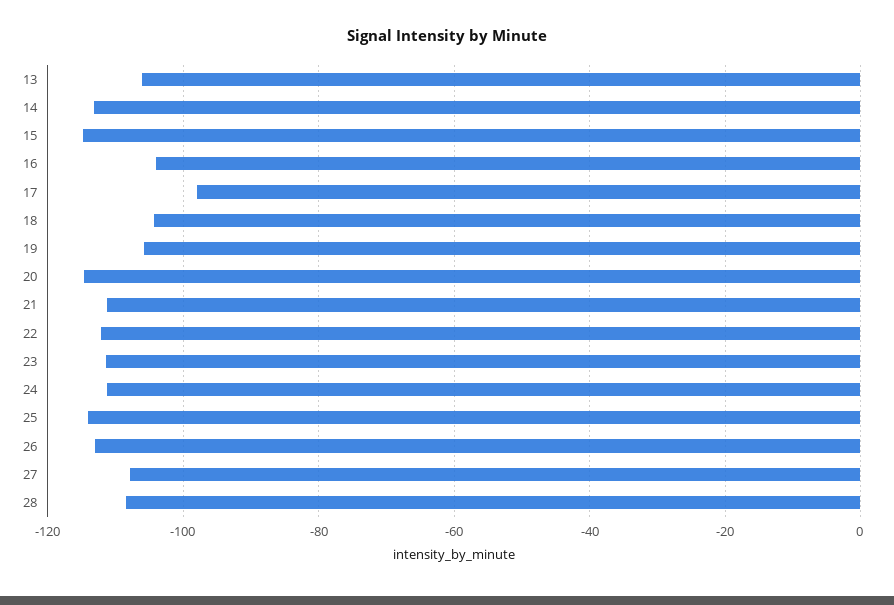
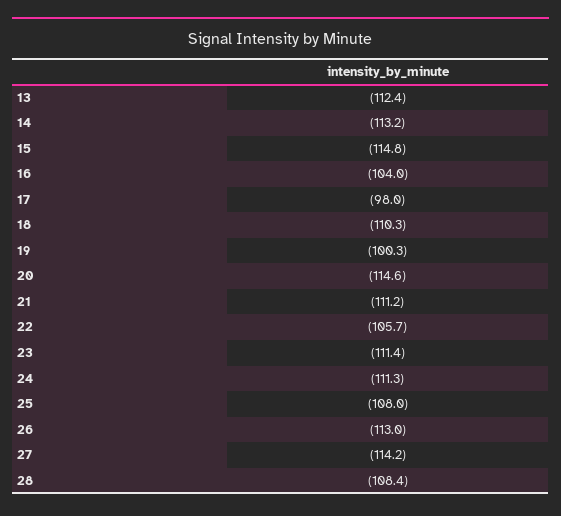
  {
-   "13": -106,
+   "13": -112.4,
    "14": -113.2,
    "15": -114.8,
    "16": -104,
    "17": -98,
-   "18": -104,
+   "18": -110.3,
-   "19": -106,
+   "19": -100.3,
    "20": -114.6,
    "21": -111.2,
-   "22": -112,
+   "22": -105.7,
    "23": -111.4,
    "24": -111.3,
-   "25": -114,
+   "25": -108,
    "26": -113,
-   "27": -108,
+   "27": -114.2,
    "28": -108.4
  }

